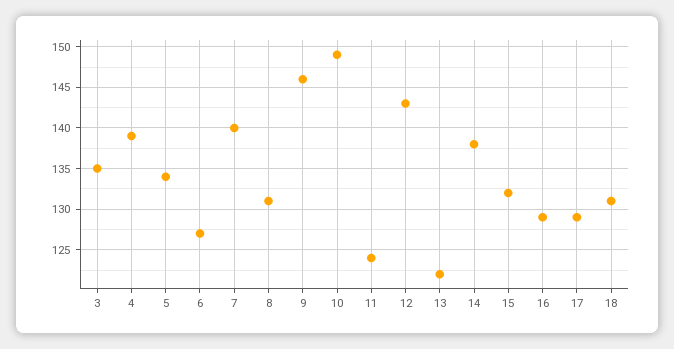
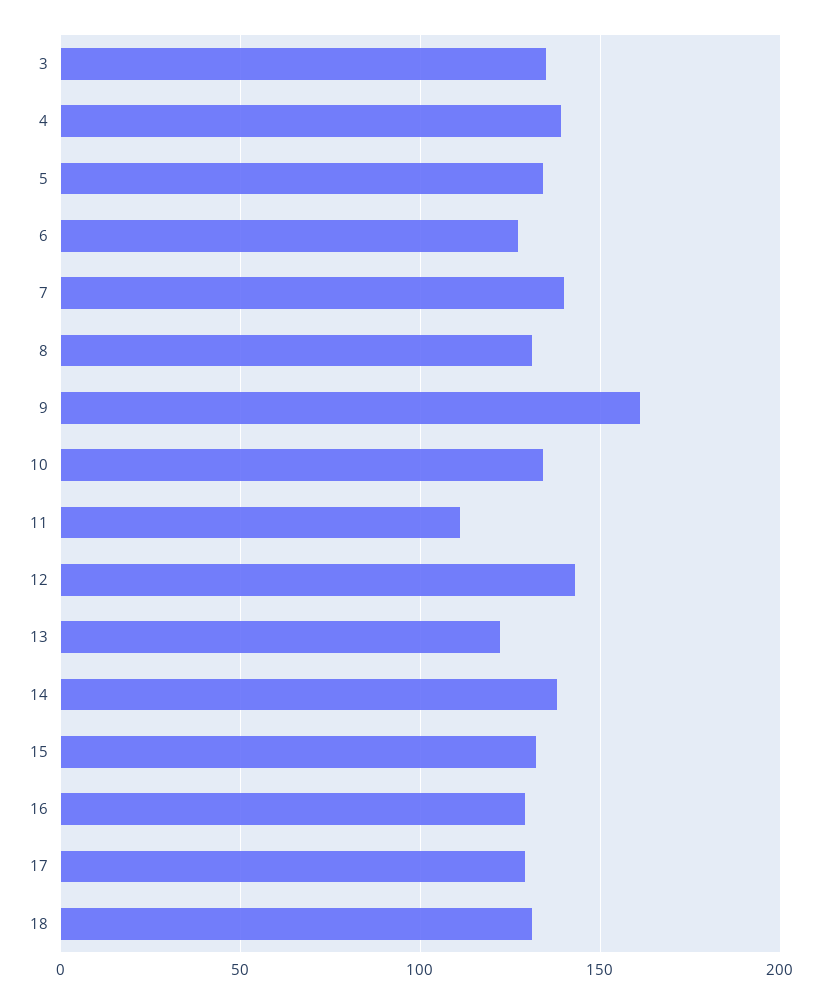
  {
    "3": 135,
    "4": 139,
    "5": 134,
    "6": 127,
    "7": 140,
    "8": 131,
-   "9": 146,
+   "9": 160,
-   "10": 149,
+   "10": 135,
-   "11": 124,
+   "11": 110,
    "12": 143,
    "13": 122,
    "14": 138,
    "15": 132,
    "16": 129,
    "17": 129,
    "18": 131
  }

